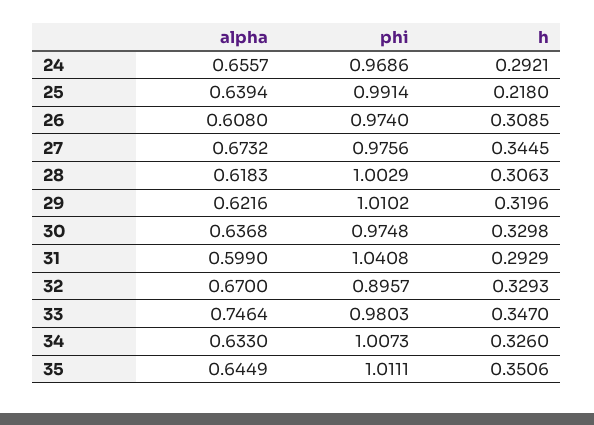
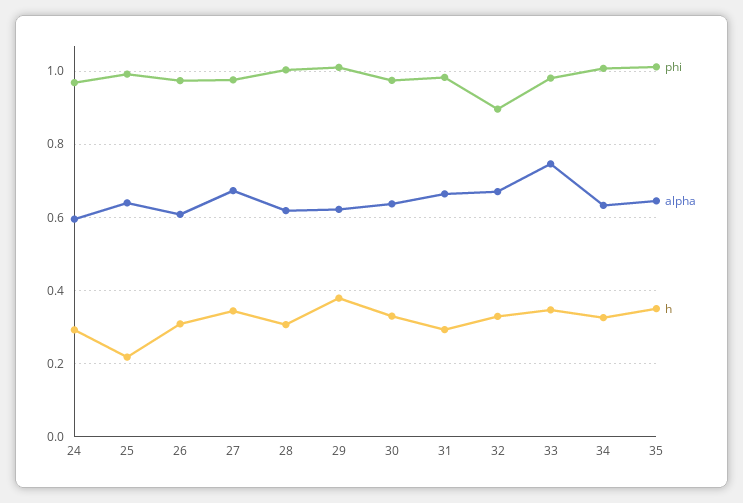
  {
    "alpha": {
-     "24": 0.6557,
+     "24": 0.6,
      "25": 0.6394,
      "26": 0.608,
      "27": 0.6732,
      "28": 0.6183,
      "29": 0.6216,
      "30": 0.6368,
-     "31": 0.599,
+     "31": 0.66,
      "32": 0.67,
      "33": 0.7464,
      "34": 0.633,
      "35": 0.6449
    },
    "phi": {
      "24": 0.9686,
      "25": 0.9914,
      "26": 0.974,
      "27": 0.9756,
      "28": 1.0029,
      "29": 1.0102,
      "30": 0.9748,
-     "31": 1.0408,
+     "31": 0.98,
      "32": 0.8957,
      "33": 0.9803,
      "34": 1.0073,
      "35": 1.0111
    },
    "h": {
      "24": 0.2921,
      "25": 0.218,
      "26": 0.3085,
      "27": 0.3445,
      "28": 0.3063,
-     "29": 0.3196,
+     "29": 0.38,
      "30": 0.3298,
      "31": 0.2929,
      "32": 0.3293,
      "33": 0.347,
      "34": 0.326,
      "35": 0.3506
    }
  }

